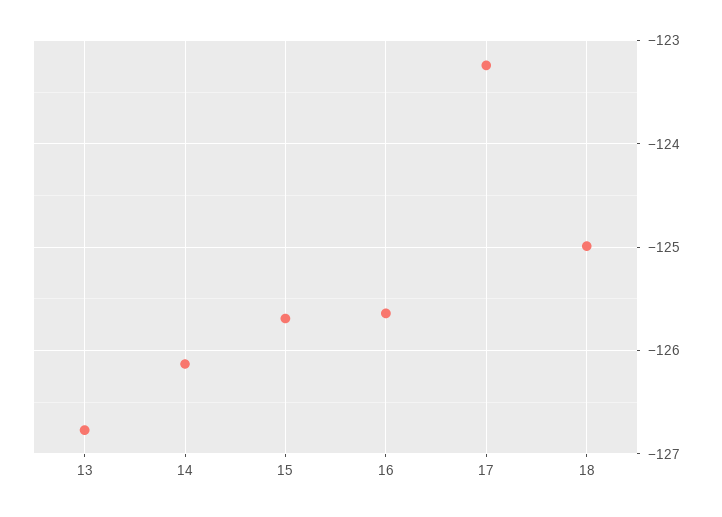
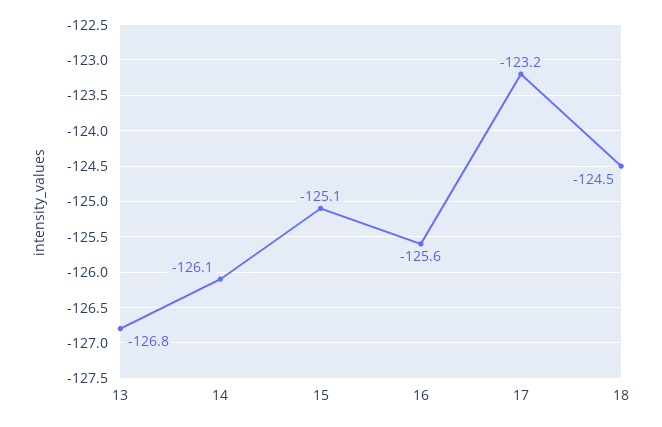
  {
    "13": -126.8,
    "14": -126.1,
-   "15": -125.7,
+   "15": -125.1,
    "16": -125.6,
    "17": -123.2,
-   "18": -125
+   "18": -124.5
  }

